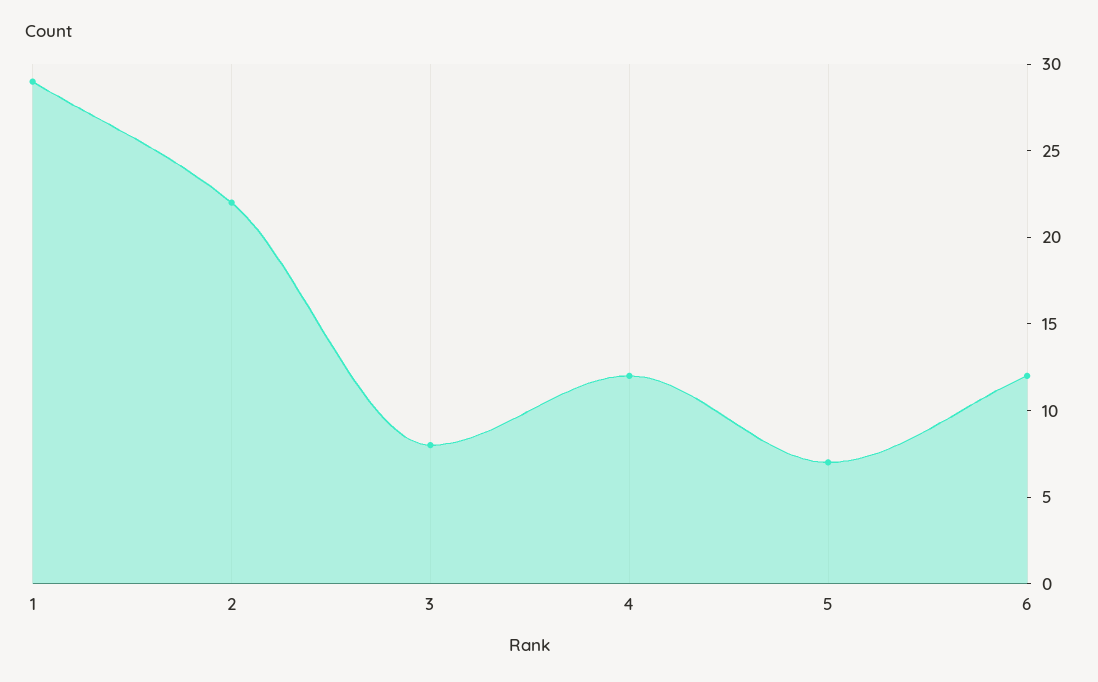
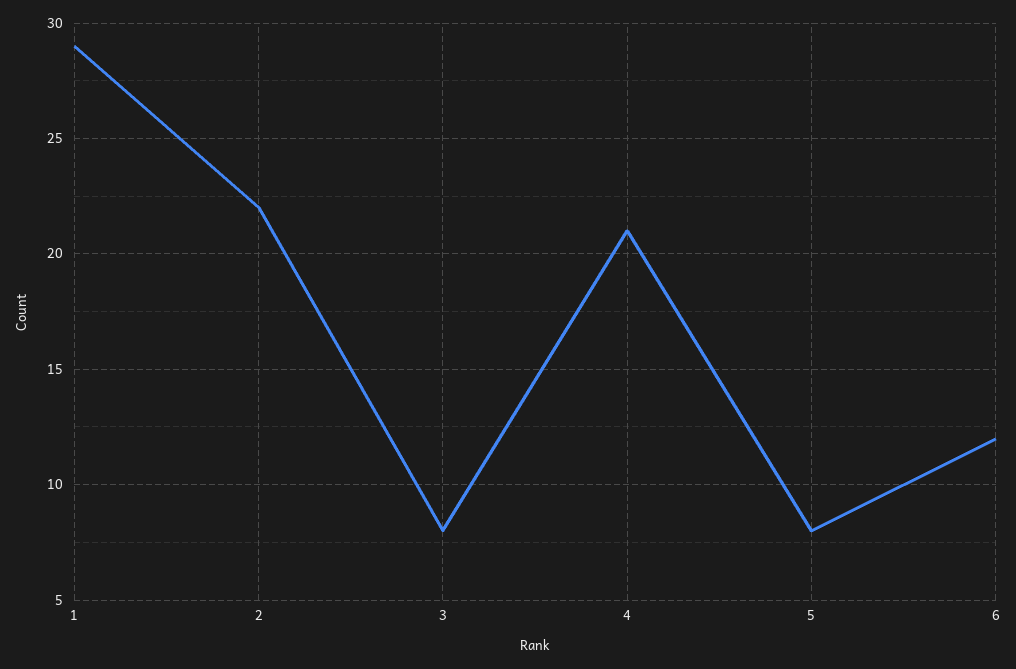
  {
    "1": 29,
    "2": 22,
    "3": 8,
-   "4": 12,
+   "4": 21,
-   "5": 7,
+   "5": 8,
    "6": 12
  }

